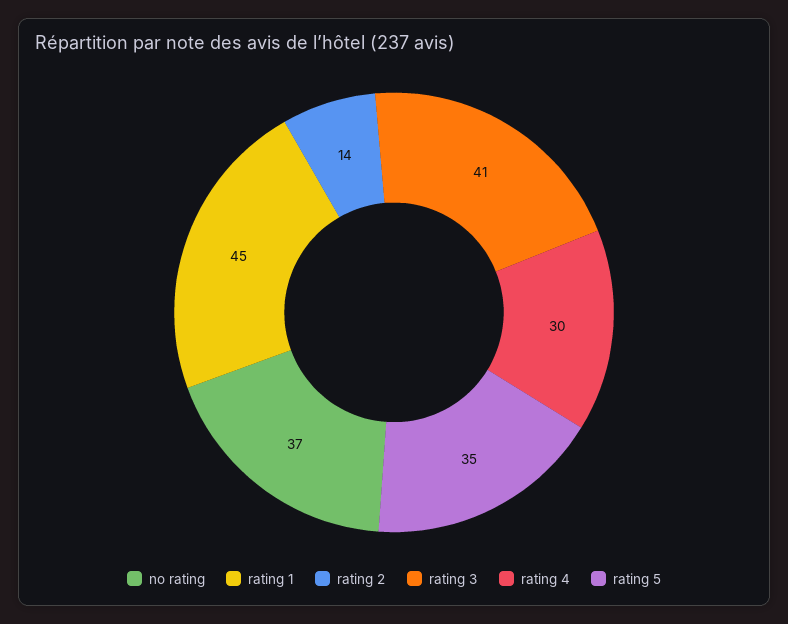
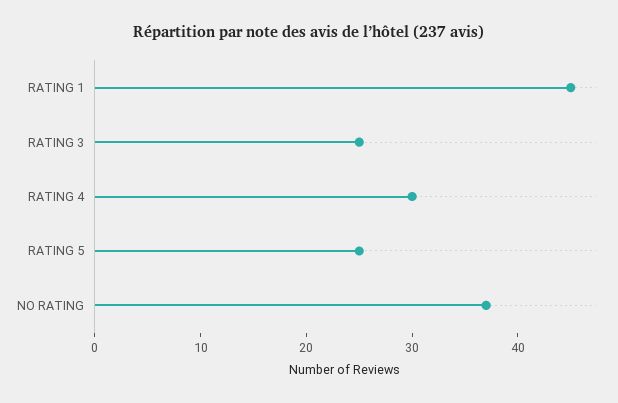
  {
    "no rating": 37,
    "rating 1": 45,
-   "rating 2": 14,
-   "rating 3": 41,
+   "rating 3": 25,
    "rating 4": 30,
-   "rating 5": 35
+   "rating 5": 25
  }

